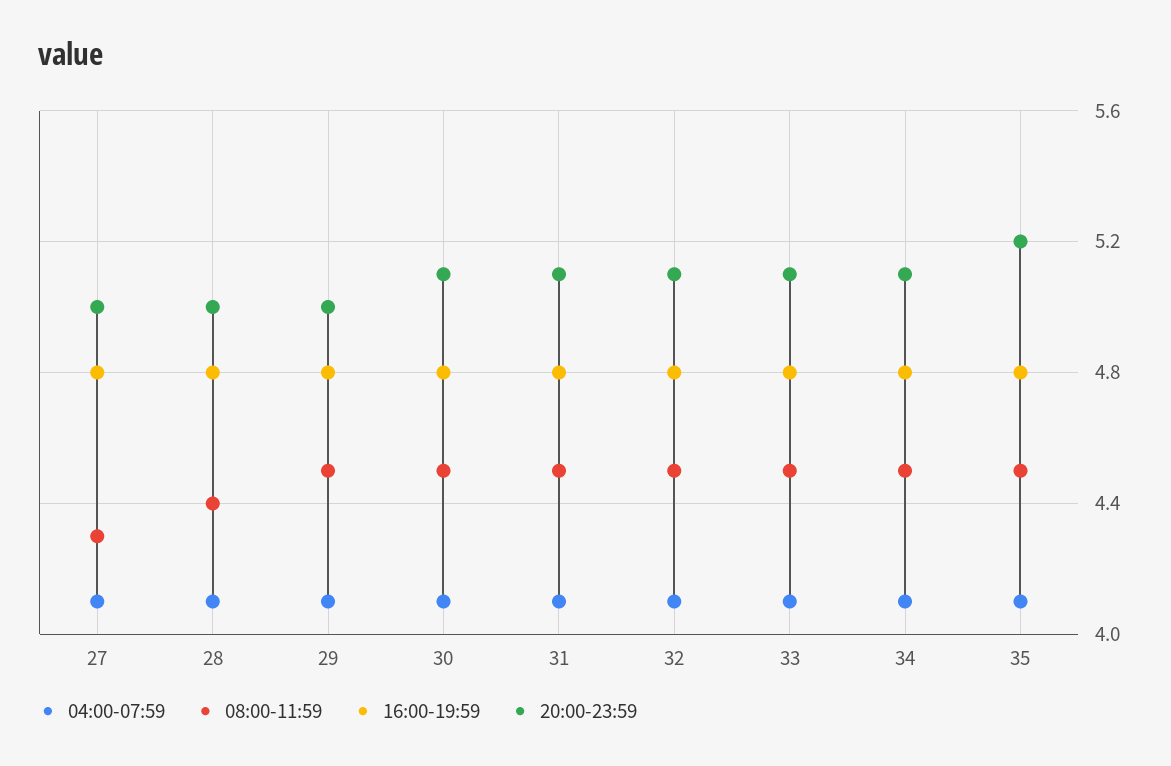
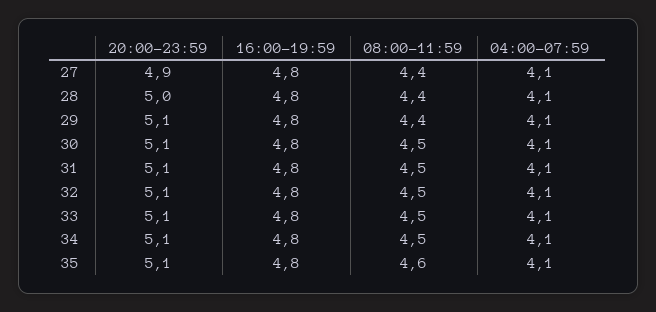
  {
    "04:00-07:59": {
      "27": 4.1,
      "28": 4.1,
      "29": 4.1,
      "30": 4.1,
      "31": 4.1,
      "32": 4.1,
      "33": 4.1,
      "34": 4.1,
      "35": 4.1
    },
    "08:00-11:59": {
-     "27": 4.3,
+     "27": 4.4,
      "28": 4.4,
-     "29": 4.5,
+     "29": 4.4,
      "30": 4.5,
      "31": 4.5,
      "32": 4.5,
      "33": 4.5,
      "34": 4.5,
-     "35": 4.5
+     "35": 4.6
    },
    "16:00-19:59": {
      "27": 4.8,
      "28": 4.8,
      "29": 4.8,
      "30": 4.8,
      "31": 4.8,
      "32": 4.8,
      "33": 4.8,
      "34": 4.8,
      "35": 4.8
    },
    "20:00-23:59": {
-     "27": 5,
+     "27": 4.9,
      "28": 5,
-     "29": 5,
+     "29": 5.1,
      "30": 5.1,
      "31": 5.1,
      "32": 5.1,
      "33": 5.1,
      "34": 5.1,
-     "35": 5.2
+     "35": 5.1
    }
  }

